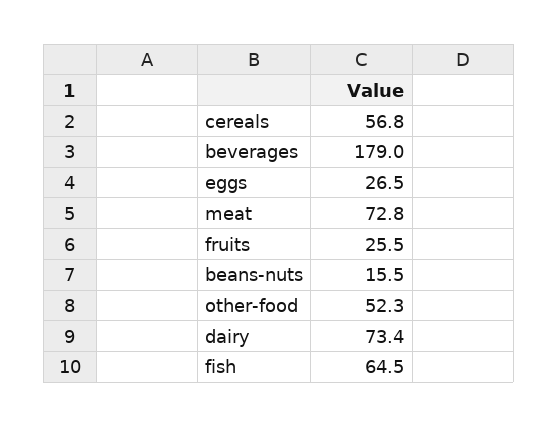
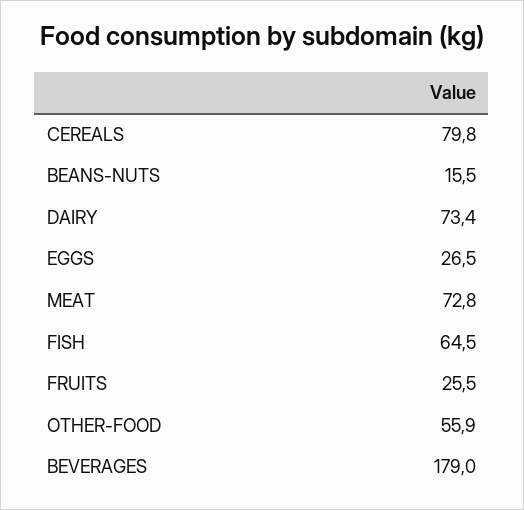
  {
-   "cereals": 56.8,
+   "cereals": 79.8,
    "beverages": 179,
    "eggs": 26.5,
    "meat": 72.8,
    "fruits": 25.5,
    "beans-nuts": 15.5,
-   "other-food": 52.3,
+   "other-food": 55.9,
    "dairy": 73.4,
    "fish": 64.5
  }

